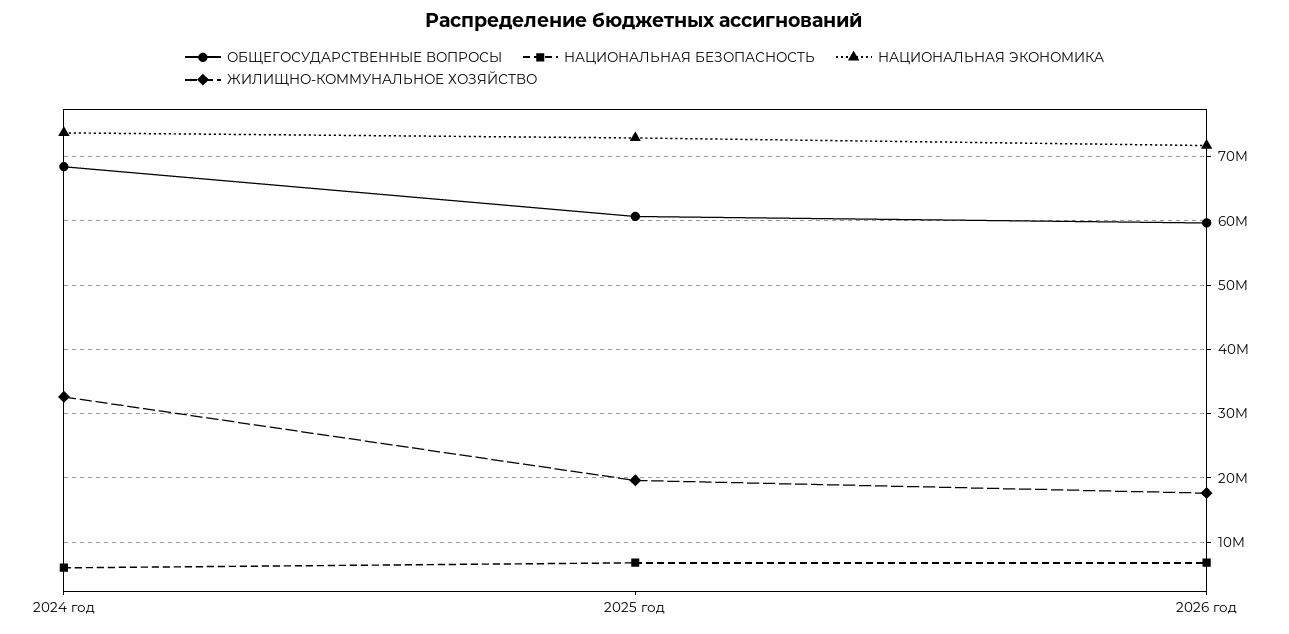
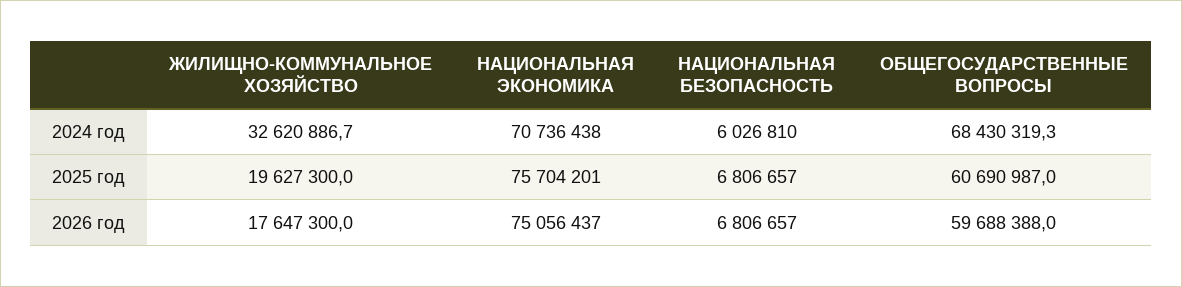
  {
    "ОБЩЕГОСУДАРСТВЕННЫЕ ВОПРОСЫ": {
      "2024 год": 68430319.3,
      "2025 год": 60690987,
      "2026 год": 59688388
    },
    "НАЦИОНАЛЬНАЯ БЕЗОПАСНОСТЬ": {
      "2024 год": 6026810,
      "2025 год": 6806657,
      "2026 год": 6806657
    },
    "НАЦИОНАЛЬНАЯ ЭКОНОМИКА": {
-     "2024 год": 74000000,
+     "2024 год": 70736438,
-     "2025 год": 73000000,
+     "2025 год": 75704201,
-     "2026 год": 72000000
+     "2026 год": 75056437
    },
    "ЖИЛИЩНО-КОММУНАЛЬНОЕ ХОЗЯЙСТВО": {
      "2024 год": 32620886.7,
      "2025 год": 19627300,
      "2026 год": 17647300
    }
  }

